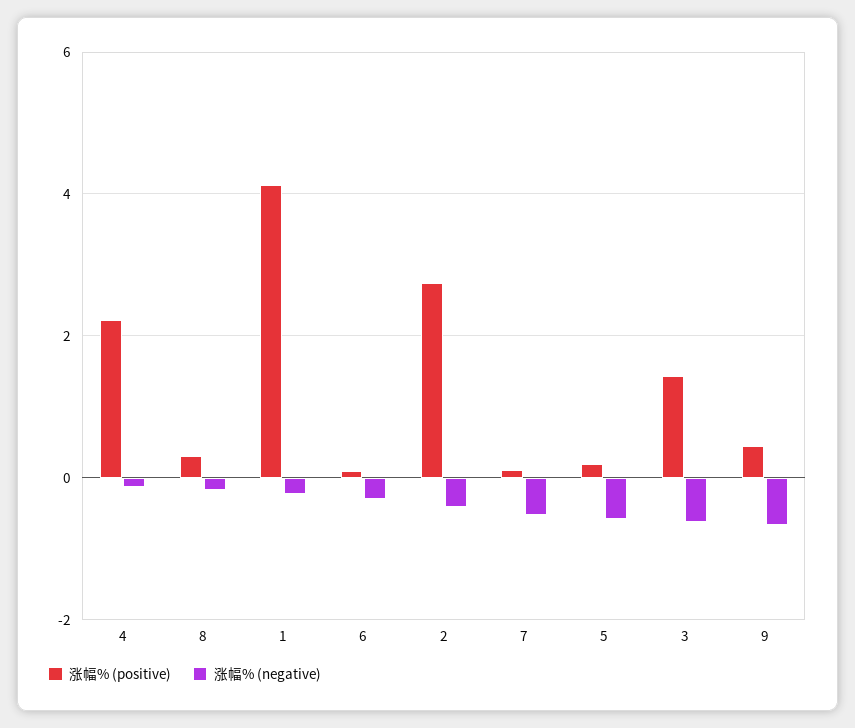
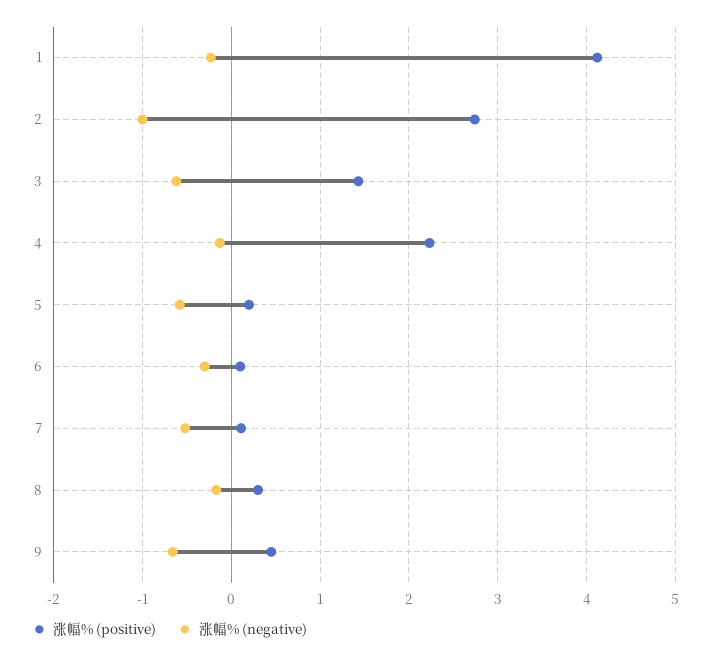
  {
    "涨幅% (positive)": {
      "4": 2.2,
      "8": 0.3,
      "1": 4.1,
      "6": 0.1,
      "2": 2.7,
      "7": 0.1,
      "5": 0.2,
      "3": 1.4,
      "9": 0.5
    },
    "涨幅% (negative)": {
      "4": -0.1,
      "8": -0.2,
      "1": -0.2,
      "6": -0.3,
-     "2": -0.4,
+     "2": -1,
      "7": -0.5,
      "5": -0.6,
      "3": -0.6,
      "9": -0.7
    }
  }

